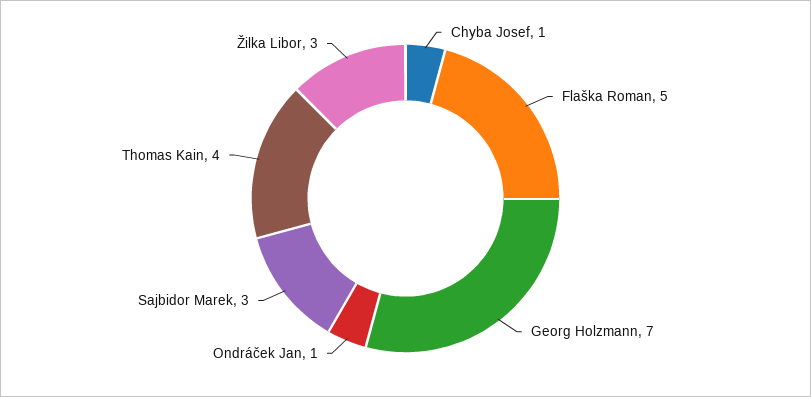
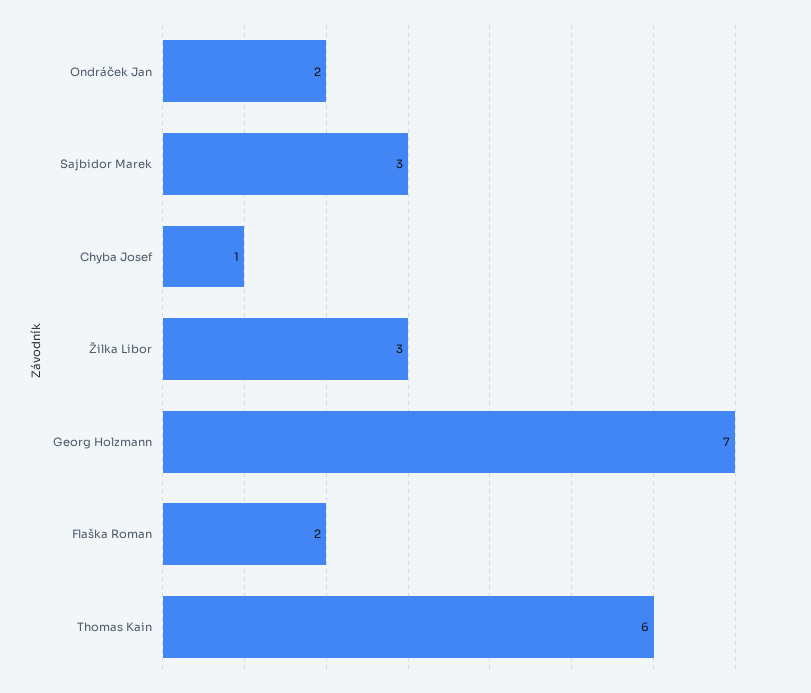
  {
    "Chyba Josef": 1,
-   "Flaška Roman": 5,
+   "Flaška Roman": 2,
    "Georg Holzmann": 7,
-   "Ondráček Jan": 1,
+   "Ondráček Jan": 2,
    "Sajbidor Marek": 3,
-   "Thomas Kain": 4,
+   "Thomas Kain": 6,
    "Žilka Libor": 3
  }

